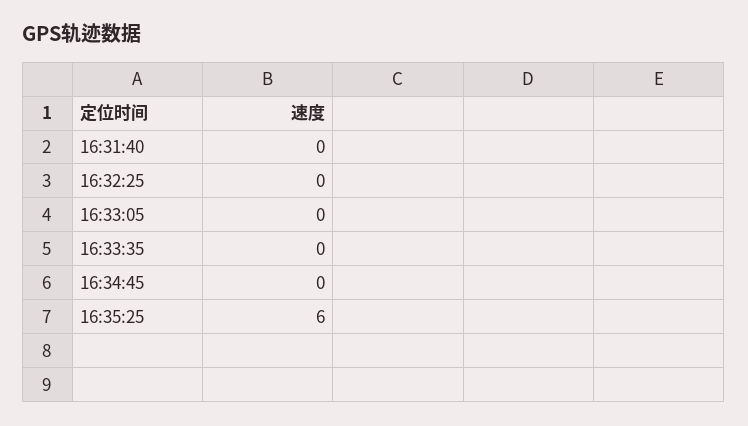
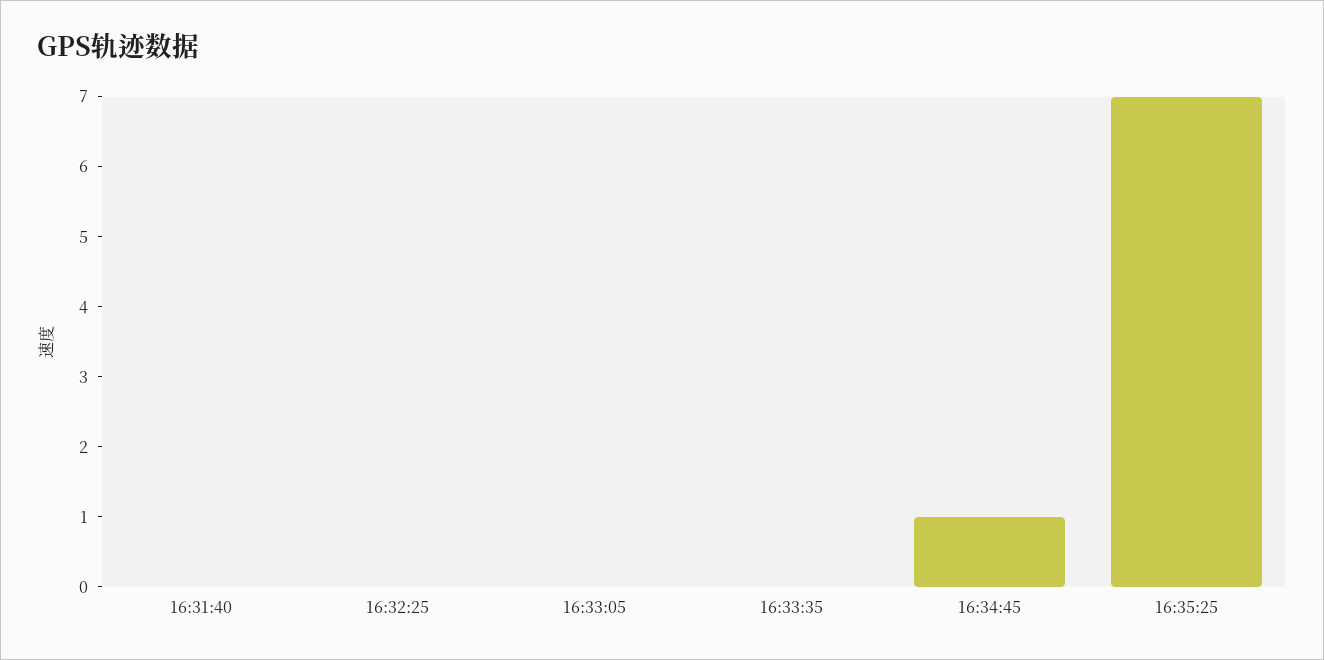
  {
    "16:31:40": 0,
    "16:32:25": 0,
    "16:33:05": 0,
    "16:33:35": 0,
-   "16:34:45": 0,
+   "16:34:45": 1,
-   "16:35:25": 6
+   "16:35:25": 7
  }

